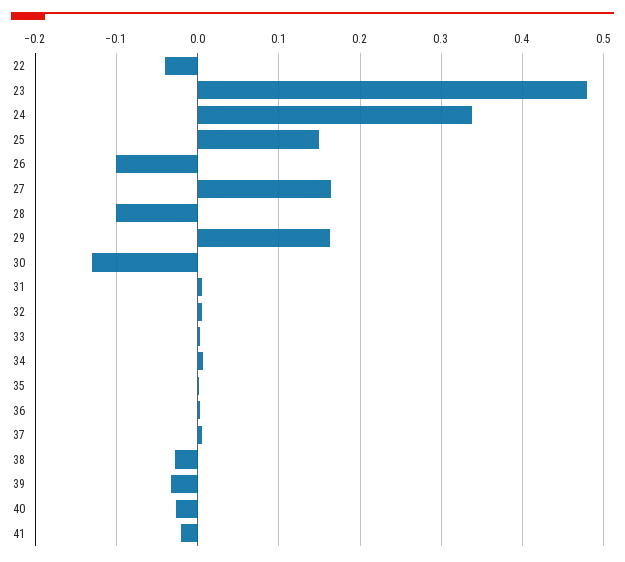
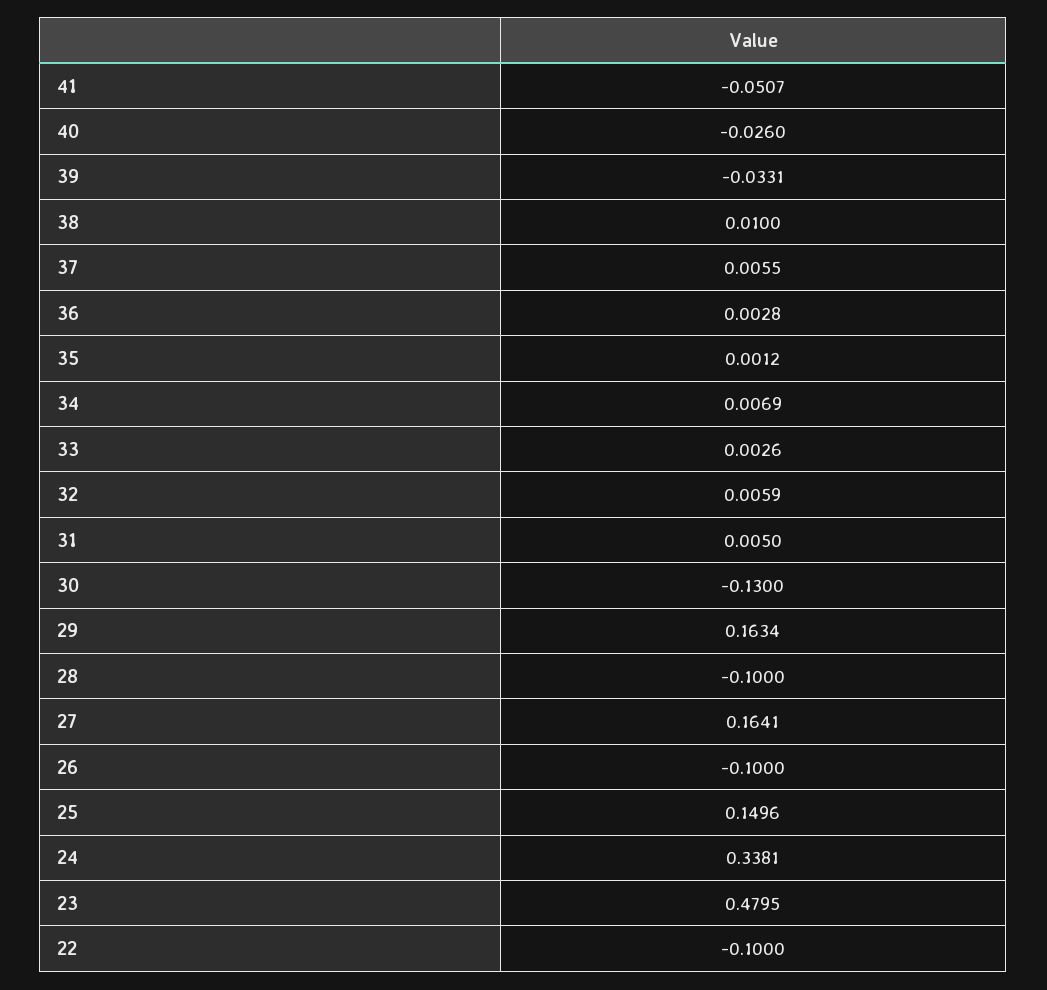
  {
-   "22": -0.04,
+   "22": -0.1,
    "23": 0.4795,
    "24": 0.3381,
    "25": 0.1496,
    "26": -0.1,
    "27": 0.1641,
    "28": -0.1,
    "29": 0.1634,
    "30": -0.13,
    "31": 0.005,
    "32": 0.0059,
    "33": 0.0026,
    "34": 0.0069,
    "35": 0.0012,
    "36": 0.0028,
    "37": 0.0055,
-   "38": -0.03,
+   "38": 0.01,
    "39": -0.0331,
    "40": -0.026,
-   "41": -0.02
+   "41": -0.0507
  }

